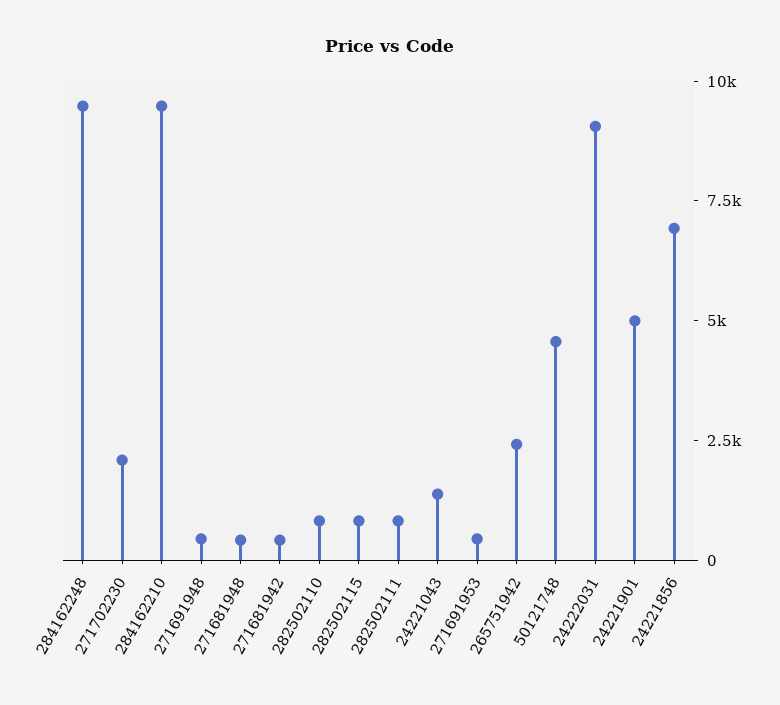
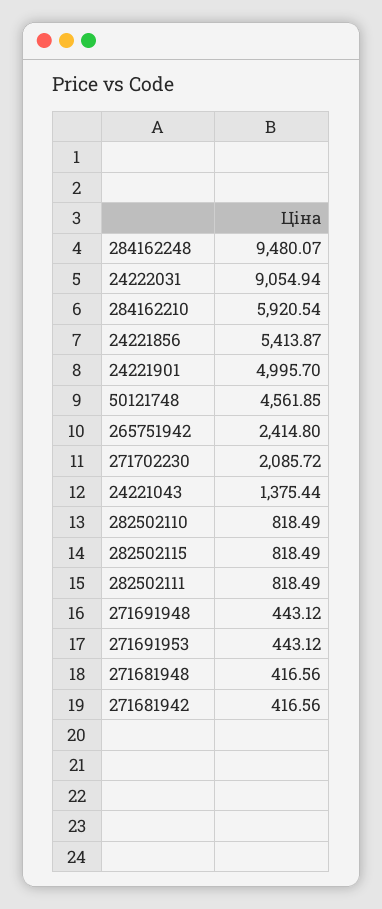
  {
    "284162248": 9480.07,
    "271702230": 2085.72,
-   "284162210": 9500,
+   "284162210": 5920.54,
    "271691948": 443.12,
    "271681948": 416.56,
    "271681942": 416.56,
    "282502110": 818.49,
    "282502115": 818.49,
    "282502111": 818.49,
    "24221043": 1375.44,
    "271691953": 443.12,
    "265751942": 2414.8,
    "50121748": 4561.85,
    "24222031": 9054.94,
    "24221901": 4995.7,
-   "24221856": 7000
+   "24221856": 5413.87
  }

